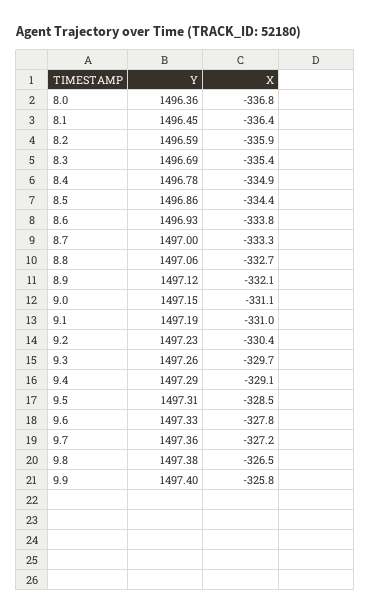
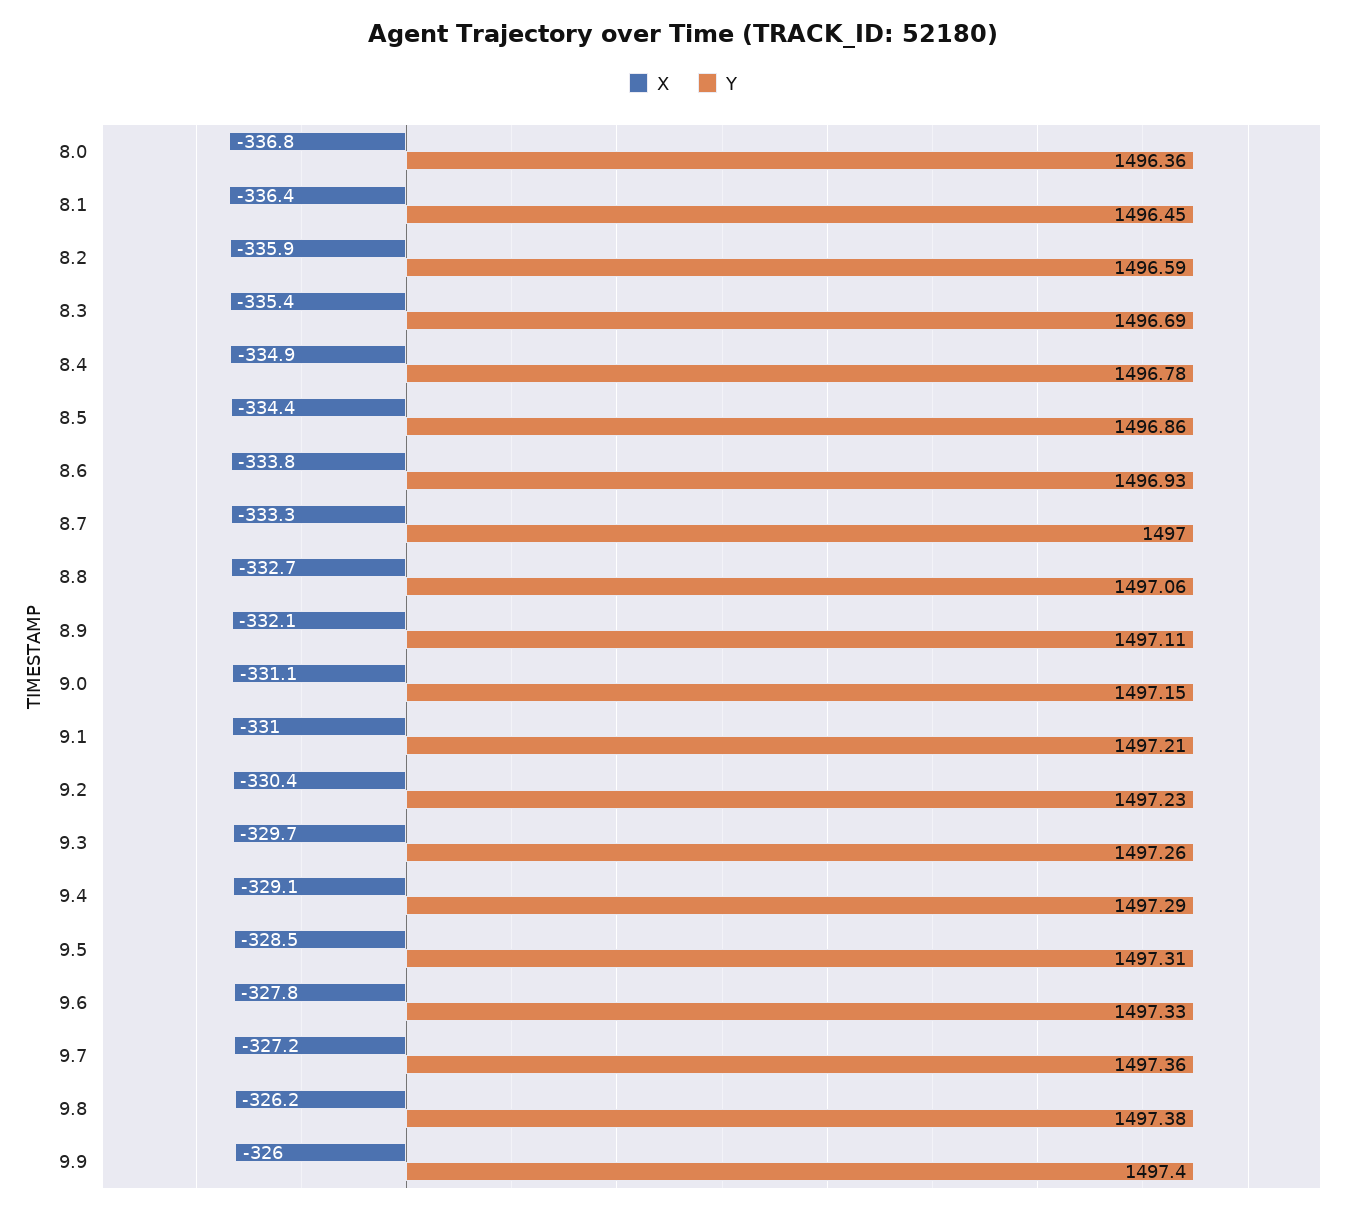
  {
    "Y": {
      "8.0": 1496.36,
      "8.1": 1496.45,
      "8.2": 1496.59,
      "8.3": 1496.69,
      "8.4": 1496.78,
      "8.5": 1496.86,
      "8.6": 1496.93,
      "8.7": 1497,
      "8.8": 1497.06,
-     "8.9": 1497.12,
+     "8.9": 1497.11,
      "9.0": 1497.15,
-     "9.1": 1497.19,
+     "9.1": 1497.21,
      "9.2": 1497.23,
      "9.3": 1497.26,
      "9.4": 1497.29,
      "9.5": 1497.31,
      "9.6": 1497.33,
      "9.7": 1497.36,
      "9.8": 1497.38,
      "9.9": 1497.4
    },
    "X": {
      "8.0": -336.8,
      "8.1": -336.4,
      "8.2": -335.9,
      "8.3": -335.4,
      "8.4": -334.9,
      "8.5": -334.4,
      "8.6": -333.8,
      "8.7": -333.3,
      "8.8": -332.7,
      "8.9": -332.1,
      "9.0": -331.1,
      "9.1": -331,
      "9.2": -330.4,
      "9.3": -329.7,
      "9.4": -329.1,
      "9.5": -328.5,
      "9.6": -327.8,
      "9.7": -327.2,
-     "9.8": -326.5,
+     "9.8": -326.2,
-     "9.9": -325.8
+     "9.9": -326
    }
  }

